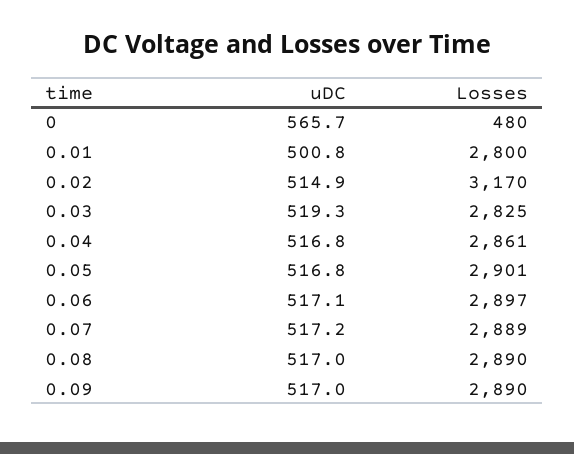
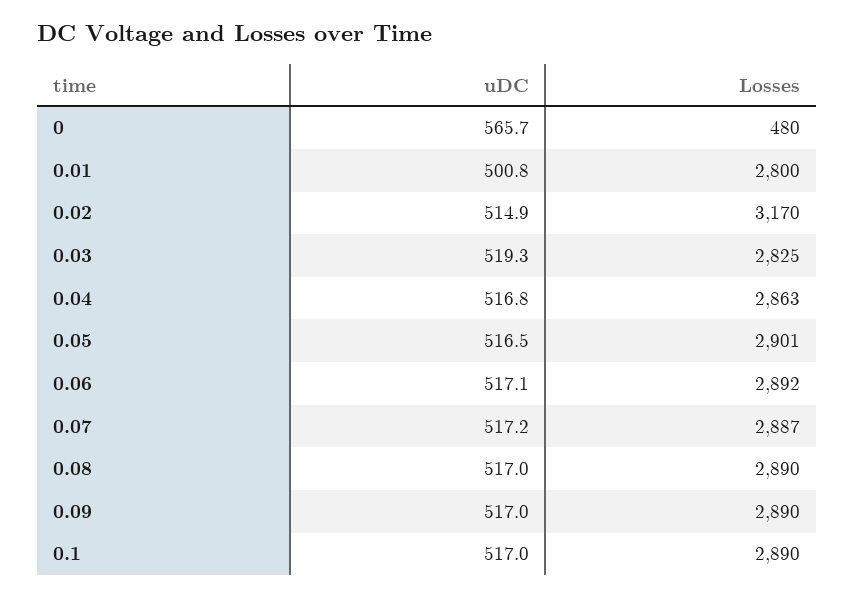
  {
    "uDC": {
      "0": 565.7,
      "0.01": 500.8,
      "0.02": 514.9,
      "0.03": 519.3,
      "0.04": 516.8,
-     "0.05": 516.8,
+     "0.05": 516.5,
      "0.06": 517.1,
      "0.07": 517.2,
      "0.08": 517,
-     "0.09": 517
+     "0.09": 517,
+     "0.1": 517
    },
    "Losses": {
      "0": 480,
      "0.01": 2800,
      "0.02": 3170,
      "0.03": 2825,
-     "0.04": 2861,
+     "0.04": 2863,
      "0.05": 2901,
-     "0.06": 2897,
+     "0.06": 2892,
-     "0.07": 2889,
+     "0.07": 2887,
      "0.08": 2890,
-     "0.09": 2890
+     "0.09": 2890,
+     "0.1": 2890
    }
  }

